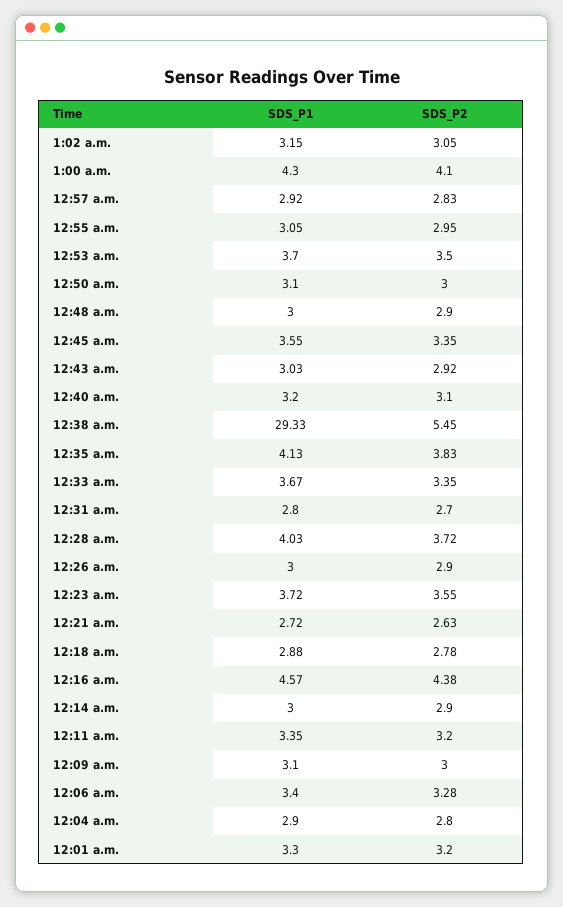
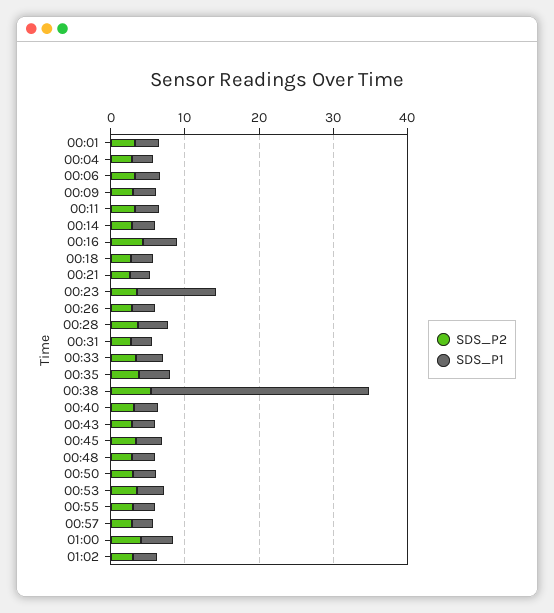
  {
    "SDS_P1": {
      "1:02 a.m.": 3.15,
      "1:00 a.m.": 4.3,
      "12:57 a.m.": 2.92,
      "12:55 a.m.": 3.05,
      "12:53 a.m.": 3.7,
      "12:50 a.m.": 3.1,
      "12:48 a.m.": 3,
      "12:45 a.m.": 3.55,
      "12:43 a.m.": 3.03,
      "12:40 a.m.": 3.2,
      "12:38 a.m.": 29.33,
      "12:35 a.m.": 4.13,
      "12:33 a.m.": 3.67,
      "12:31 a.m.": 2.8,
      "12:28 a.m.": 4.03,
      "12:26 a.m.": 3,
-     "12:23 a.m.": 3.72,
+     "12:23 a.m.": 10,
      "12:21 a.m.": 2.72,
      "12:18 a.m.": 2.88,
      "12:16 a.m.": 4.57,
      "12:14 a.m.": 3,
      "12:11 a.m.": 3.35,
      "12:09 a.m.": 3.1,
      "12:06 a.m.": 3.4,
      "12:04 a.m.": 2.9,
      "12:01 a.m.": 3.3
    },
    "SDS_P2": {
      "1:02 a.m.": 3.05,
      "1:00 a.m.": 4.1,
      "12:57 a.m.": 2.83,
      "12:55 a.m.": 2.95,
      "12:53 a.m.": 3.5,
      "12:50 a.m.": 3,
      "12:48 a.m.": 2.9,
      "12:45 a.m.": 3.35,
      "12:43 a.m.": 2.92,
      "12:40 a.m.": 3.1,
      "12:38 a.m.": 5.45,
      "12:35 a.m.": 3.83,
      "12:33 a.m.": 3.35,
      "12:31 a.m.": 2.7,
      "12:28 a.m.": 3.72,
      "12:26 a.m.": 2.9,
      "12:23 a.m.": 3.55,
      "12:21 a.m.": 2.63,
      "12:18 a.m.": 2.78,
      "12:16 a.m.": 4.38,
      "12:14 a.m.": 2.9,
      "12:11 a.m.": 3.2,
      "12:09 a.m.": 3,
      "12:06 a.m.": 3.28,
      "12:04 a.m.": 2.8,
      "12:01 a.m.": 3.2
    }
  }

